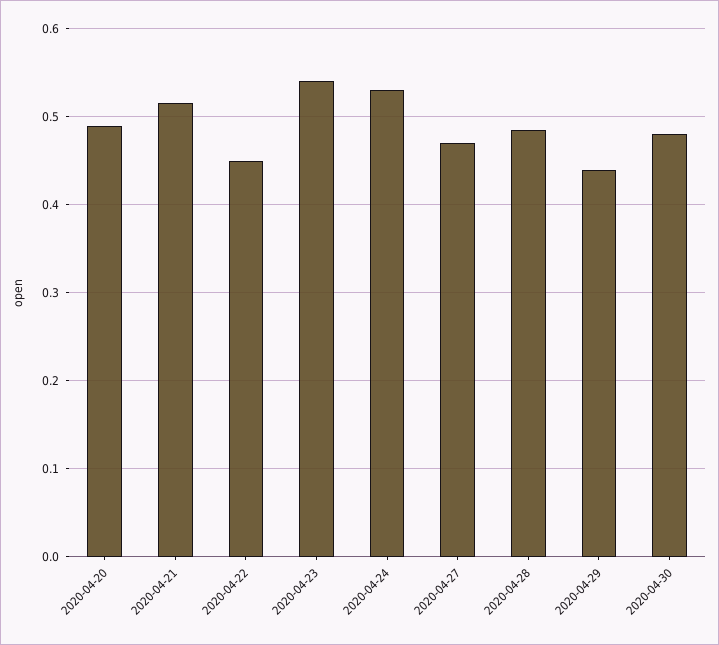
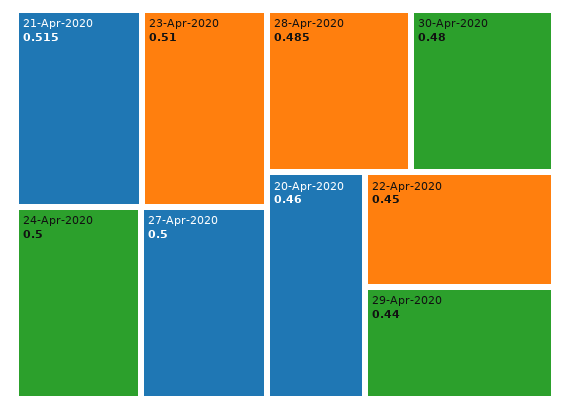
  {
-   "2020-04-20": 0.49,
+   "2020-04-20": 0.46,
    "2020-04-21": 0.515,
    "2020-04-22": 0.45,
-   "2020-04-23": 0.54,
+   "2020-04-23": 0.51,
-   "2020-04-24": 0.53,
+   "2020-04-24": 0.5,
-   "2020-04-27": 0.47,
+   "2020-04-27": 0.5,
    "2020-04-28": 0.485,
    "2020-04-29": 0.44,
    "2020-04-30": 0.48
  }

